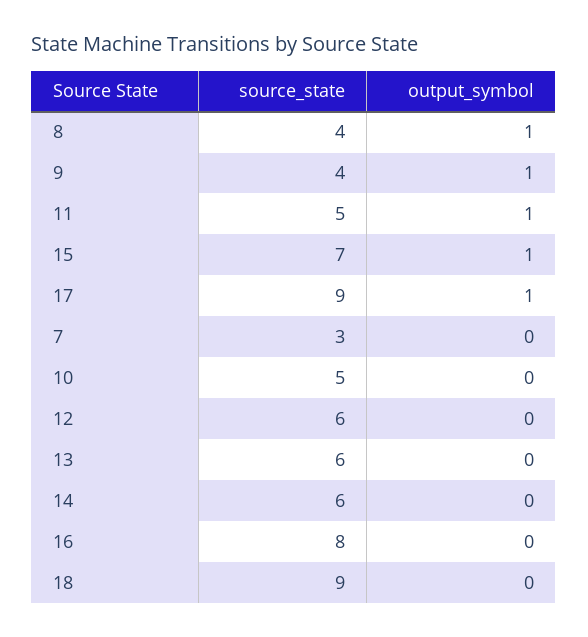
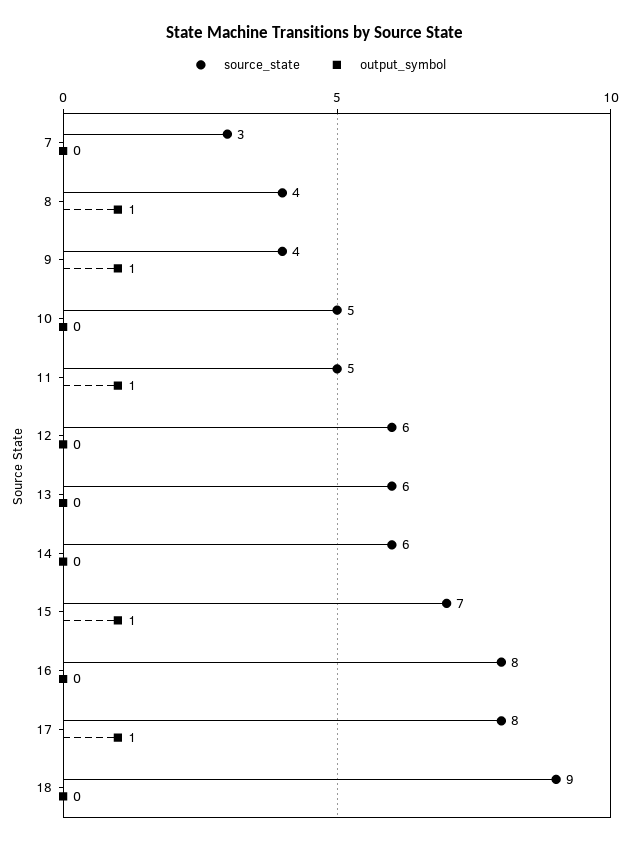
  {
    "source_state": {
      "8": 4,
      "9": 4,
      "11": 5,
      "15": 7,
-     "17": 9,
+     "17": 8,
      "7": 3,
      "10": 5,
      "12": 6,
      "13": 6,
      "14": 6,
      "16": 8,
      "18": 9
    },
    "output_symbol": {
      "8": 1,
      "9": 1,
      "11": 1,
      "15": 1,
      "17": 1,
      "7": 0,
      "10": 0,
      "12": 0,
      "13": 0,
      "14": 0,
      "16": 0,
      "18": 0
    }
  }

